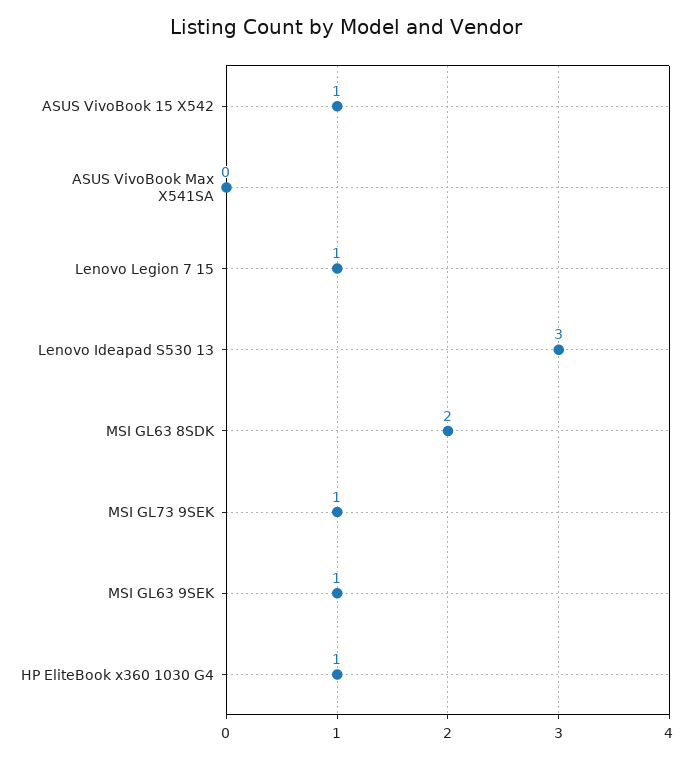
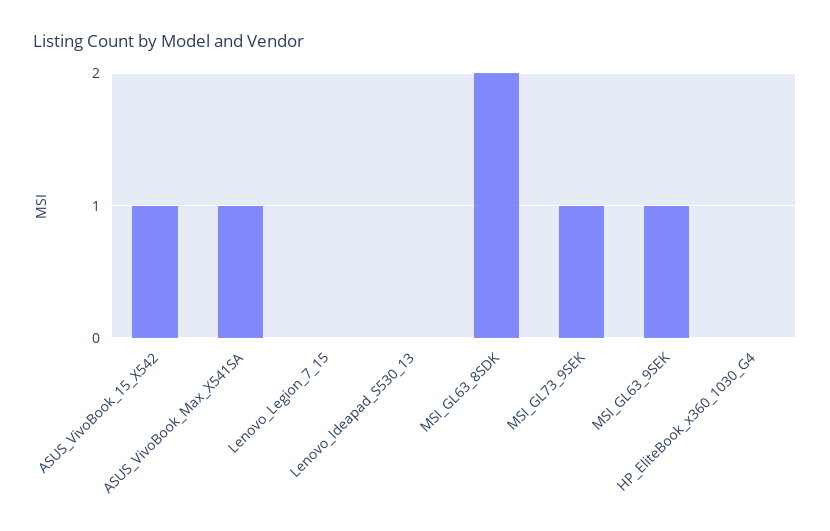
  {
    "ASUS VivoBook 15 X542": 1,
-   "ASUS VivoBook Max X541SA": 0,
+   "ASUS VivoBook Max X541SA": 1,
-   "Lenovo Legion 7 15": 1,
+   "Lenovo Legion 7 15": 0,
-   "Lenovo Ideapad S530 13": 3,
+   "Lenovo Ideapad S530 13": 0,
    "MSI GL63 8SDK": 2,
    "MSI GL73 9SEK": 1,
    "MSI GL63 9SEK": 1,
-   "HP EliteBook x360 1030 G4": 1
+   "HP EliteBook x360 1030 G4": 0
  }

